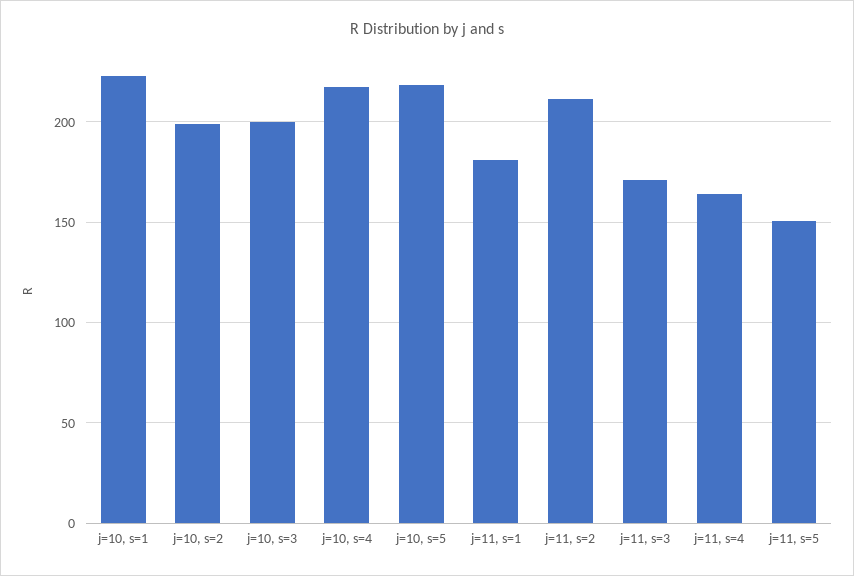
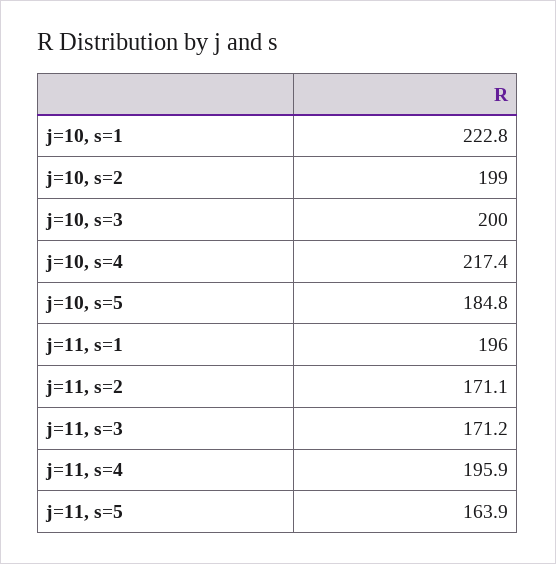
  {
    "j=10, s=1": 222.8,
    "j=10, s=2": 199,
    "j=10, s=3": 200,
    "j=10, s=4": 217.4,
-   "j=10, s=5": 220,
+   "j=10, s=5": 184.8,
-   "j=11, s=1": 180,
+   "j=11, s=1": 196,
-   "j=11, s=2": 210,
+   "j=11, s=2": 171.1,
    "j=11, s=3": 171.2,
-   "j=11, s=4": 165,
+   "j=11, s=4": 195.9,
-   "j=11, s=5": 150
+   "j=11, s=5": 163.9
  }

